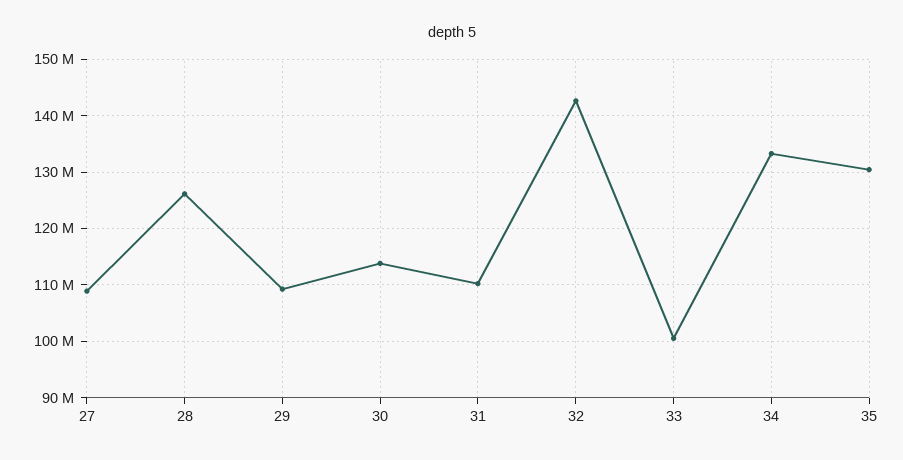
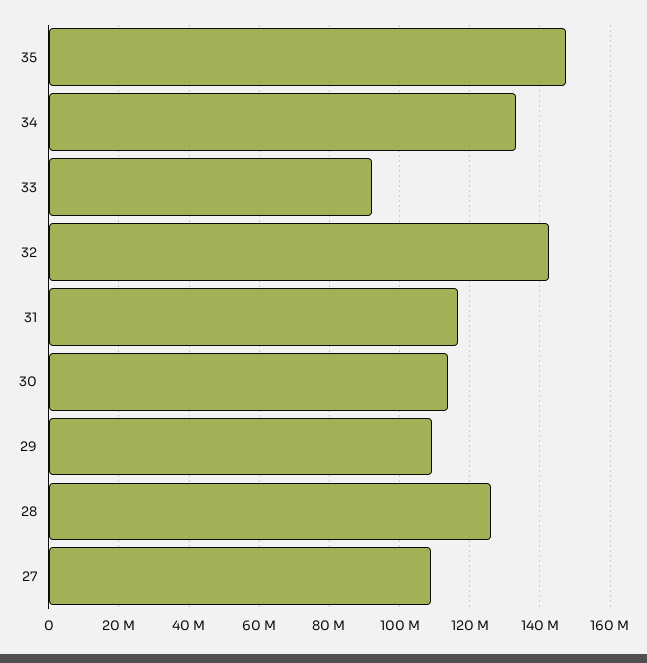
  {
    "27": 108000000,
    "28": 126000000,
    "29": 110000000,
    "30": 114000000,
-   "31": 110000000,
+   "31": 116000000,
    "32": 142000000,
-   "33": 100000000,
+   "33": 92000000,
    "34": 134000000,
-   "35": 130000000
+   "35": 148000000
  }

